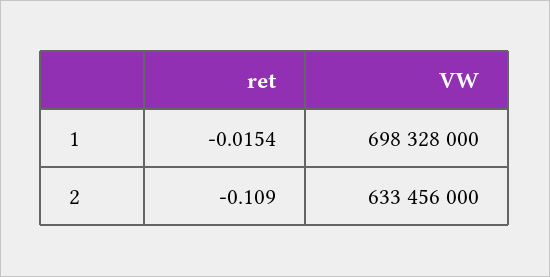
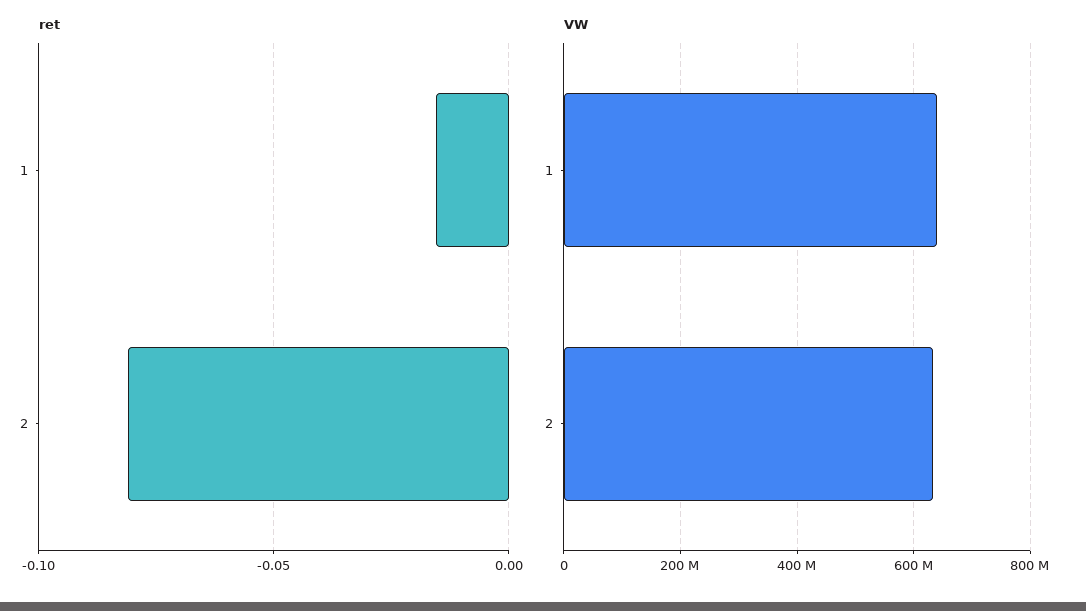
  {
    "ret": {
      "1": -0.0154,
-     "2": -0.109
+     "2": -0.08
    },
    "VW": {
-     "1": 698328000,
+     "1": 640000000,
      "2": 633456000
    }
  }

